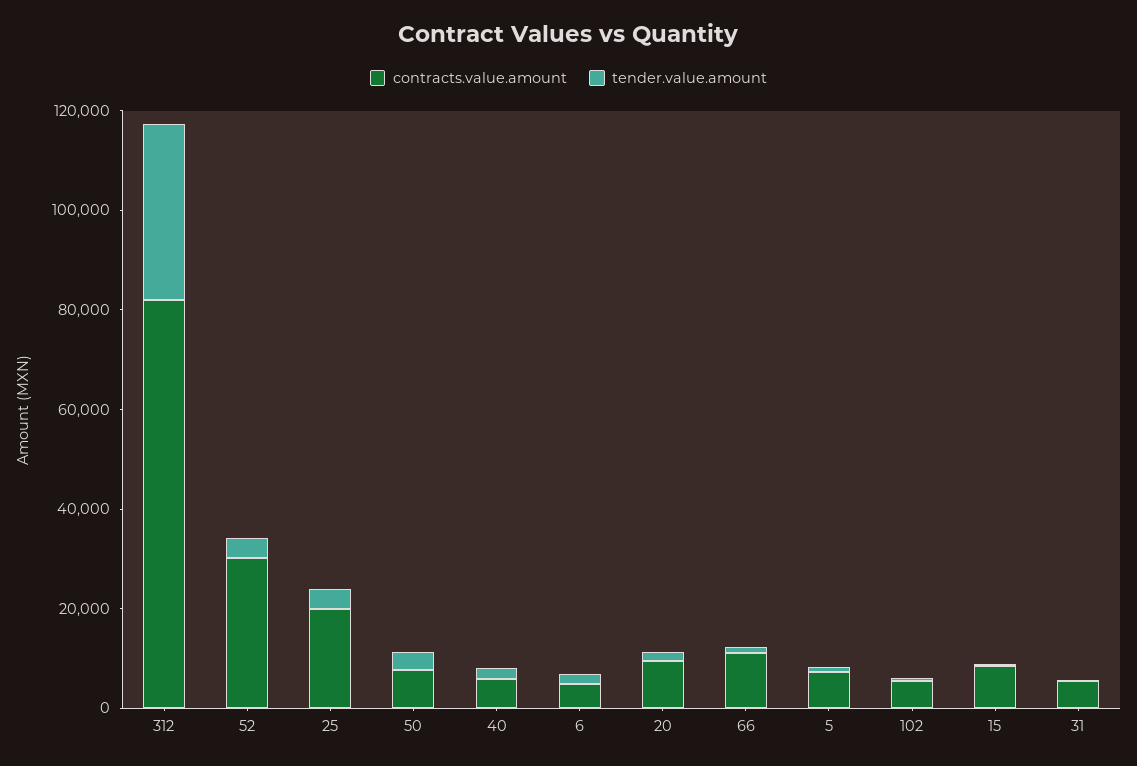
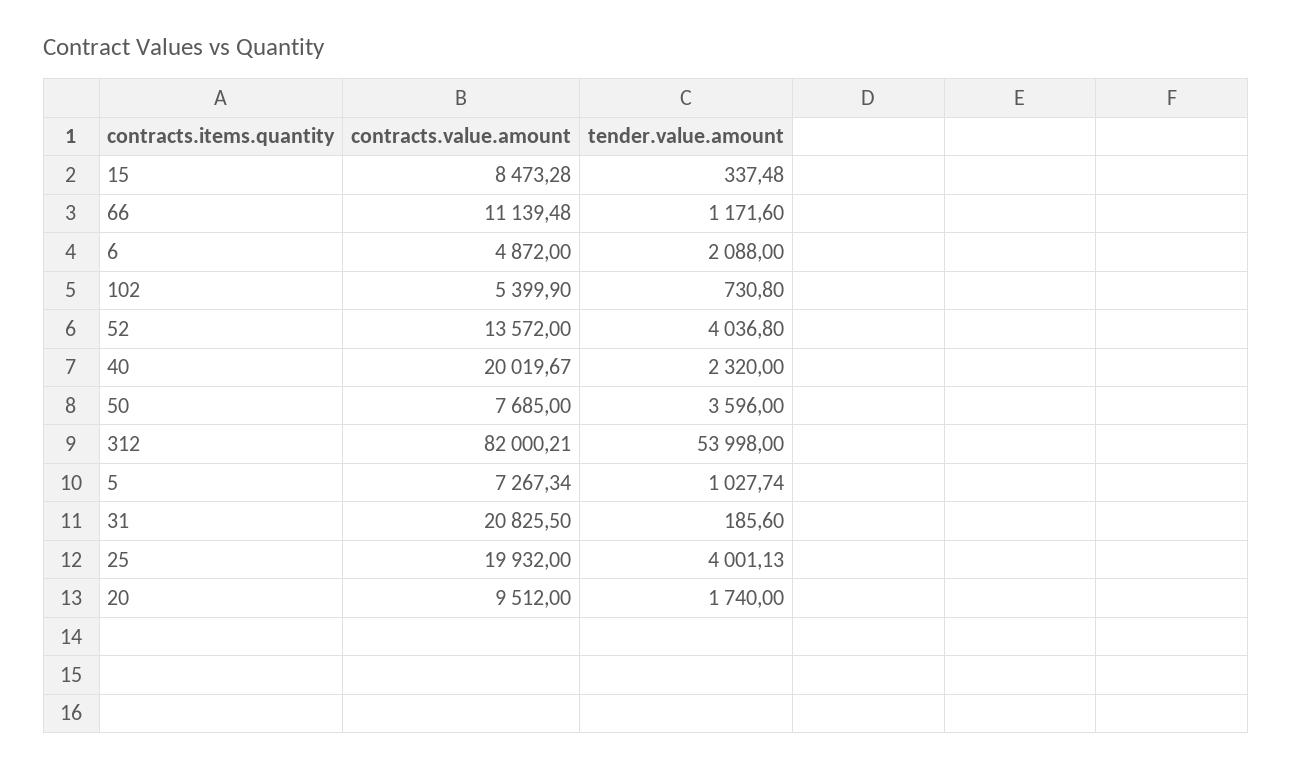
  {
    "contracts.value.amount": {
      "312": 82000.21,
-     "52": 30000,
+     "52": 13572,
      "25": 19932,
      "50": 7685,
-     "40": 5000,
+     "40": 20019.67,
      "6": 4872,
      "20": 9512,
      "66": 11139.48,
      "5": 7267.34,
      "102": 5399.9,
      "15": 8473.28,
-     "31": 5000
+     "31": 20825.5
    },
    "tender.value.amount": {
-     "312": 35000,
+     "312": 53998,
      "52": 4036.8,
      "25": 4001.13,
      "50": 3596,
      "40": 2320,
      "6": 2088,
      "20": 1740,
      "66": 1171.6,
      "5": 1027.74,
      "102": 730.8,
      "15": 337.48,
      "31": 185.6
    }
  }

